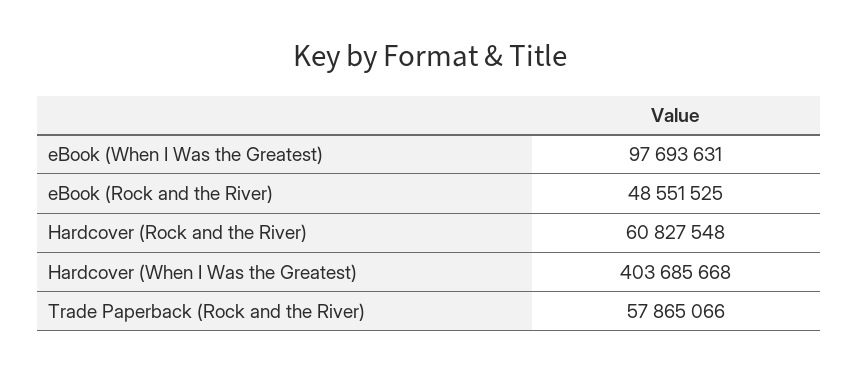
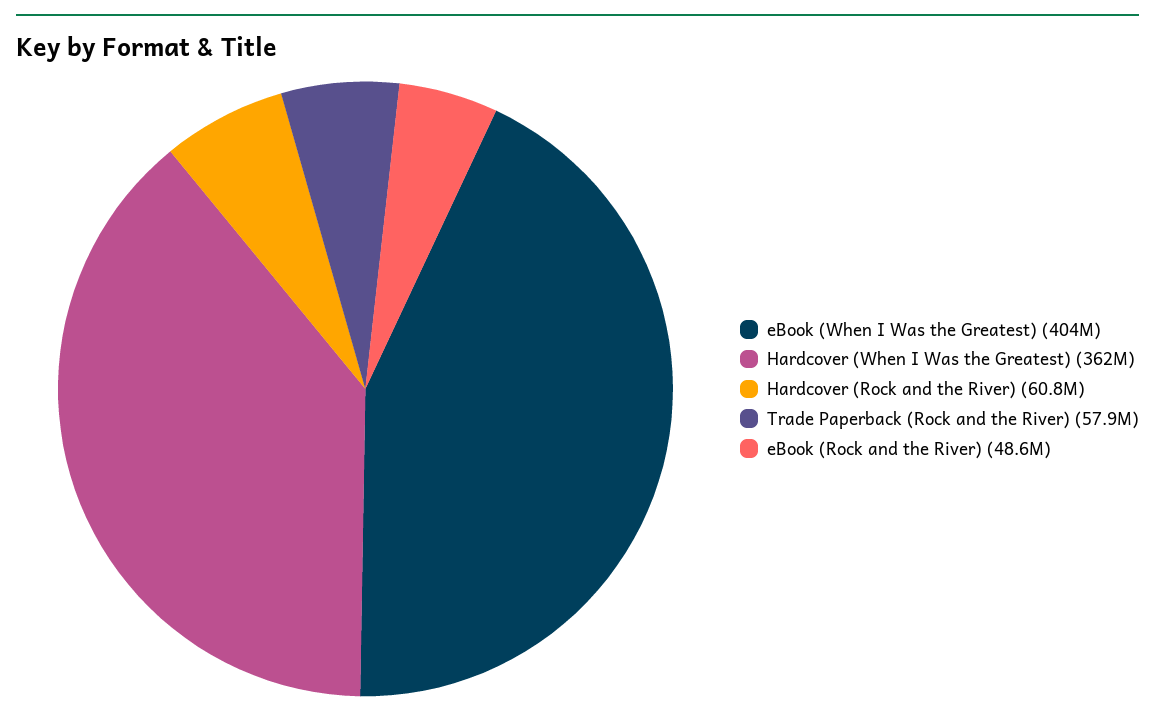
  {
-   "eBook (When I Was the Greatest)": 97693631,
+   "eBook (When I Was the Greatest)": 404000000,
    "eBook (Rock and the River)": 48551525,
    "Hardcover (Rock and the River)": 60827548,
-   "Hardcover (When I Was the Greatest)": 403685668,
+   "Hardcover (When I Was the Greatest)": 362000000,
    "Trade Paperback (Rock and the River)": 57865066
  }

